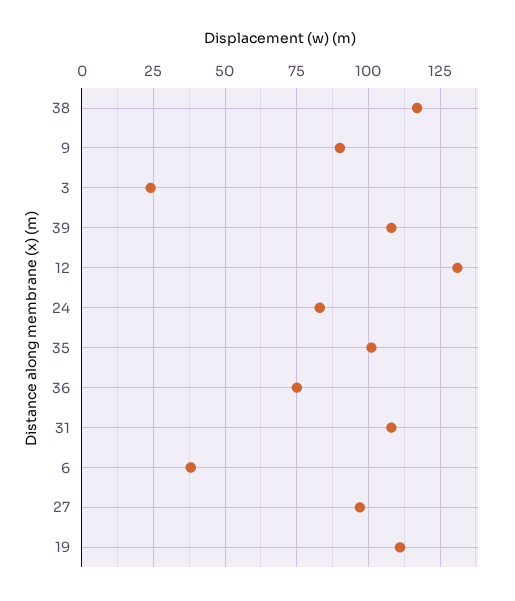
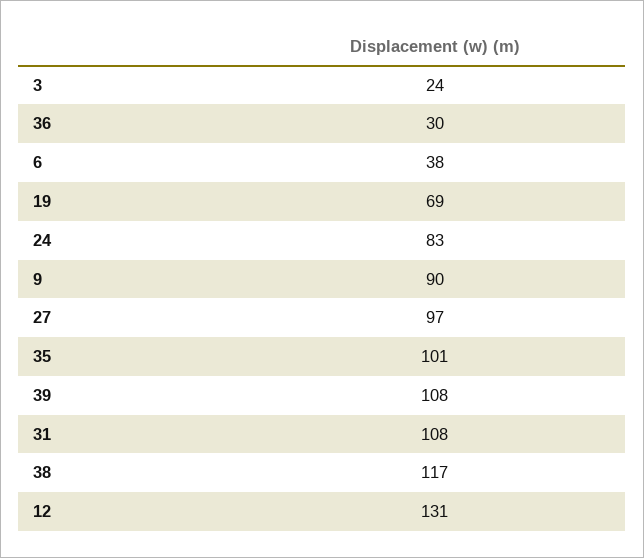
  {
    "38": 117,
    "9": 90,
    "3": 24,
    "39": 108,
    "12": 131,
    "24": 83,
    "35": 101,
-   "36": 75,
+   "36": 30,
    "31": 108,
    "6": 38,
    "27": 97,
-   "19": 110
+   "19": 69
  }

